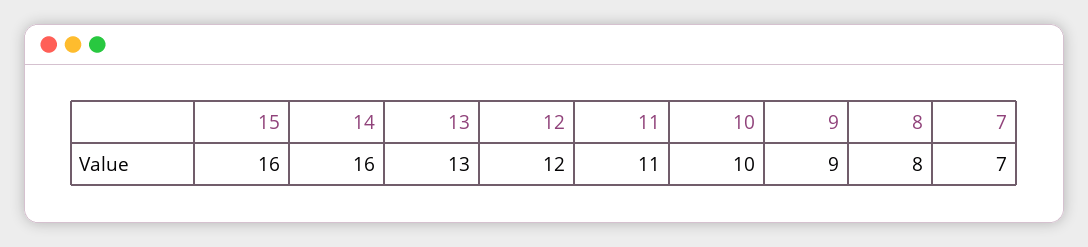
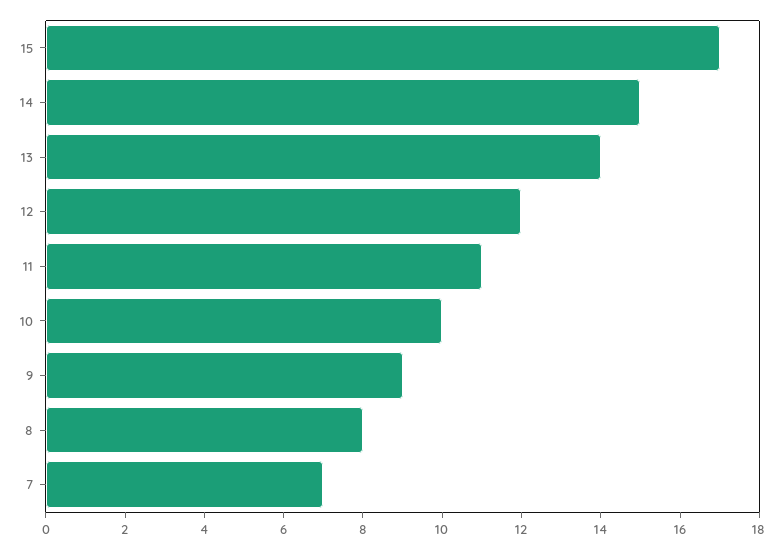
  {
-   "15": 16,
+   "15": 17,
-   "14": 16,
+   "14": 15,
-   "13": 13,
+   "13": 14,
    "12": 12,
    "11": 11,
    "10": 10,
    "9": 9,
    "8": 8,
    "7": 7
  }

